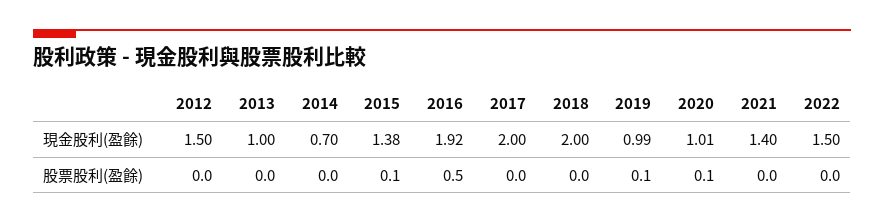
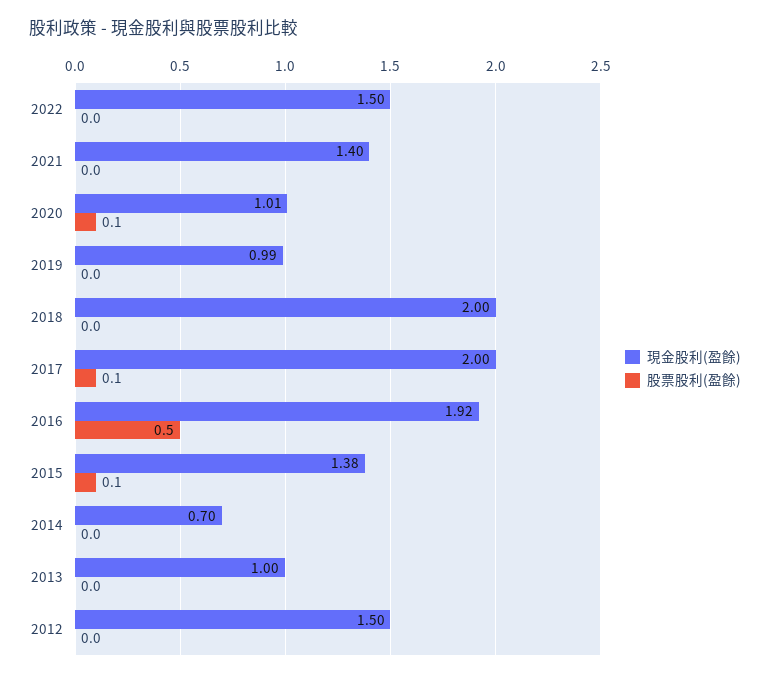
  {
    "現金股利(盈餘)": {
      "2012": 1.5,
      "2013": 1,
      "2014": 0.7,
      "2015": 1.38,
      "2016": 1.92,
      "2017": 2,
      "2018": 2,
      "2019": 0.99,
      "2020": 1.01,
      "2021": 1.4,
      "2022": 1.5
    },
    "股票股利(盈餘)": {
      "2012": 0,
      "2013": 0,
      "2014": 0,
      "2015": 0.1,
      "2016": 0.5,
-     "2017": 0,
+     "2017": 0.1,
      "2018": 0,
-     "2019": 0.1,
+     "2019": 0,
      "2020": 0.1,
      "2021": 0,
      "2022": 0
    }
  }

